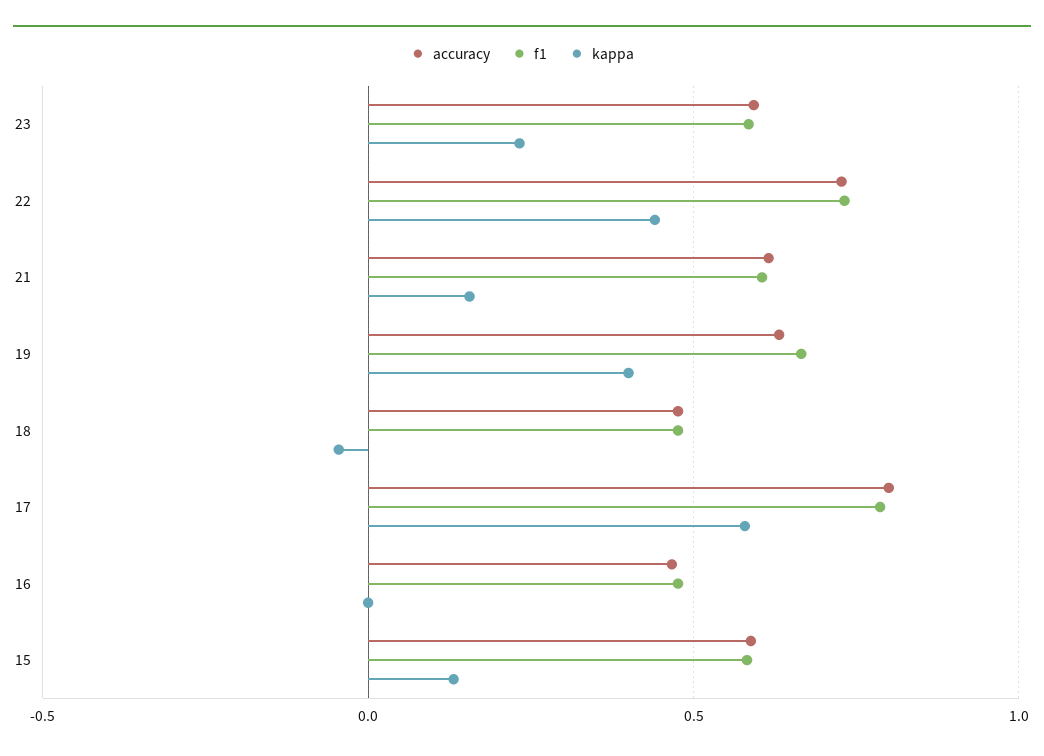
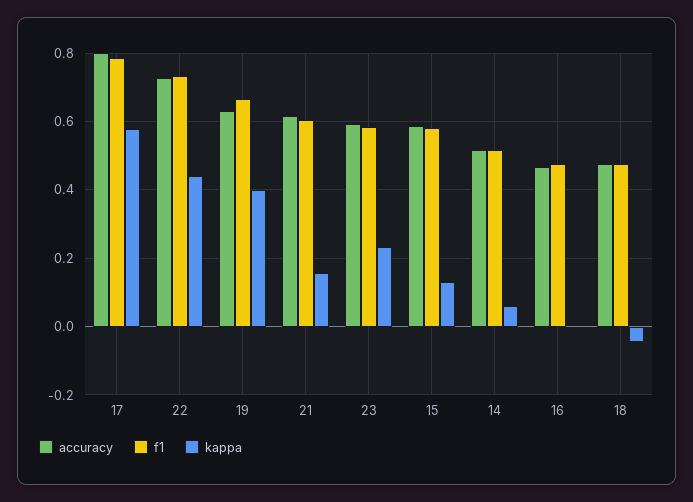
  {
    "accuracy": {
      "23": 0.6,
      "22": 0.72,
      "21": 0.62,
      "19": 0.64,
      "18": 0.48,
      "17": 0.8,
      "16": 0.46,
-     "15": 0.58
+     "15": 0.58,
+     "14": 0.52
    },
    "f1": {
      "23": 0.58,
      "22": 0.74,
      "21": 0.6,
      "19": 0.66,
      "18": 0.48,
      "17": 0.78,
      "16": 0.48,
-     "15": 0.58
+     "15": 0.58,
+     "14": 0.52
    },
    "kappa": {
      "23": 0.24,
      "22": 0.44,
      "21": 0.16,
      "19": 0.4,
      "18": -0.04,
      "17": 0.58,
      "16": 0,
-     "15": 0.14
+     "15": 0.14,
+     "14": 0.06
    }
  }

